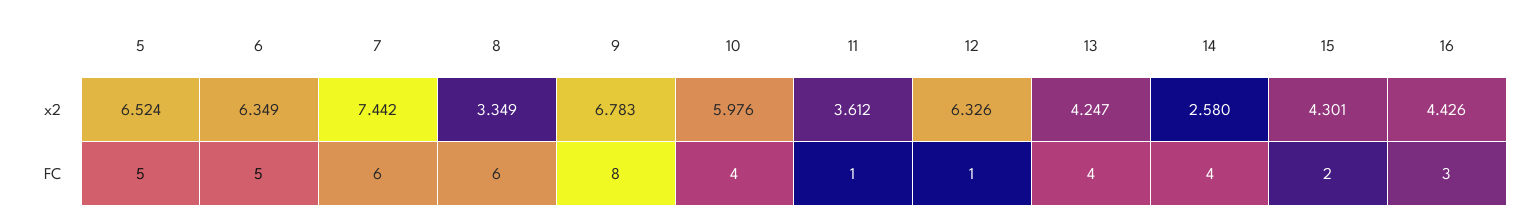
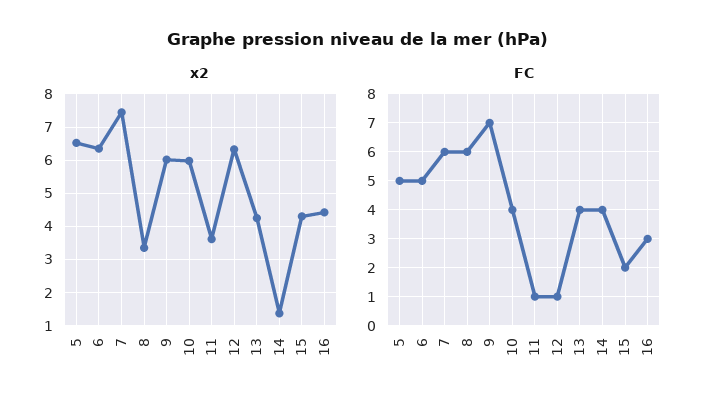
  {
    "x2": {
      "5": 6.524,
      "6": 6.349,
      "7": 7.442,
      "8": 3.349,
-     "9": 6.783,
+     "9": 6,
      "10": 5.976,
      "11": 3.612,
      "12": 6.326,
      "13": 4.247,
-     "14": 2.58,
+     "14": 1.4,
      "15": 4.301,
      "16": 4.426
    },
    "FC": {
      "5": 5,
      "6": 5,
      "7": 6,
      "8": 6,
-     "9": 8,
+     "9": 7,
      "10": 4,
      "11": 1,
      "12": 1,
      "13": 4,
      "14": 4,
      "15": 2,
      "16": 3
    }
  }

